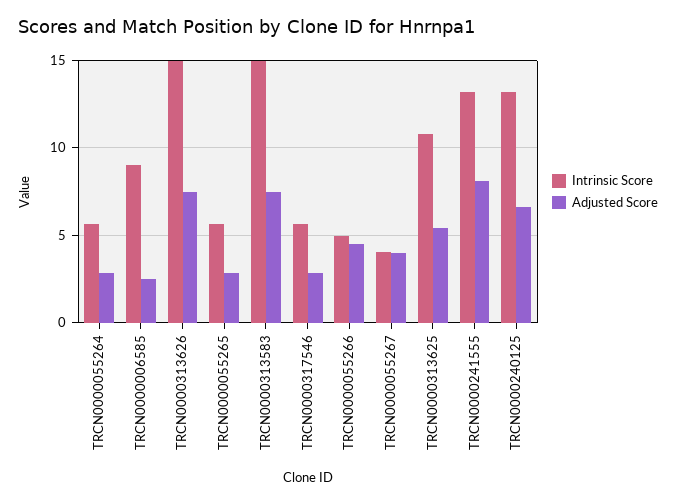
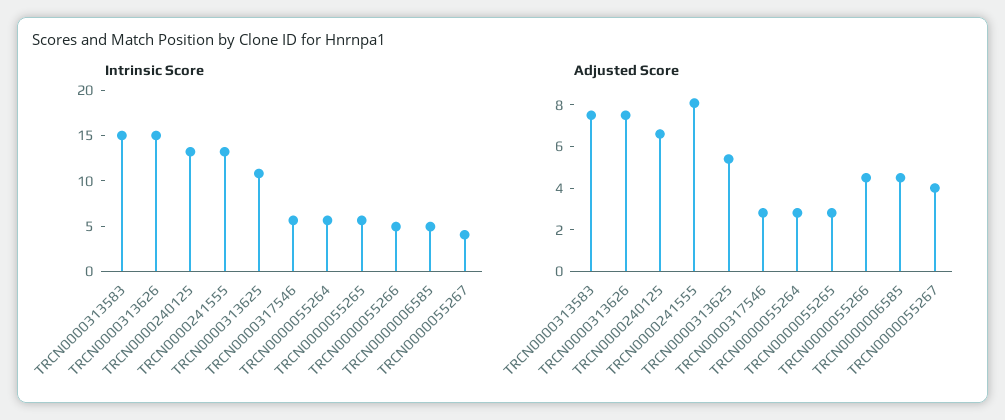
  {
    "Intrinsic Score": {
      "TRCN0000055264": 5.5,
-     "TRCN0000006585": 9,
+     "TRCN0000006585": 5,
      "TRCN0000313626": 15,
      "TRCN0000055265": 5.5,
      "TRCN0000313583": 15,
      "TRCN0000317546": 5.5,
      "TRCN0000055266": 5,
      "TRCN0000055267": 4,
      "TRCN0000313625": 11,
      "TRCN0000241555": 13,
      "TRCN0000240125": 13
    },
    "Adjusted Score": {
      "TRCN0000055264": 3,
-     "TRCN0000006585": 2.5,
+     "TRCN0000006585": 4.5,
      "TRCN0000313626": 7.5,
      "TRCN0000055265": 3,
      "TRCN0000313583": 7.5,
      "TRCN0000317546": 3,
      "TRCN0000055266": 4.5,
      "TRCN0000055267": 4,
      "TRCN0000313625": 5.5,
      "TRCN0000241555": 8,
      "TRCN0000240125": 6.5
    }
  }

